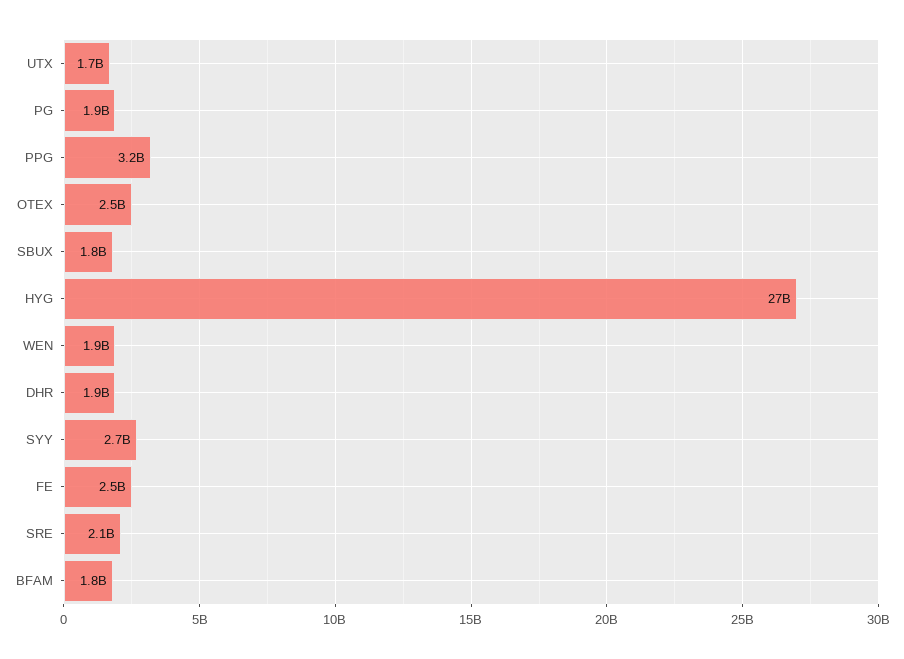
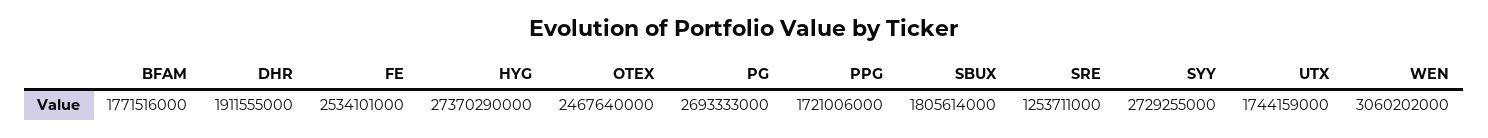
  {
    "UTX": 1744159000,
-   "PG": 1900000000,
+   "PG": 2693333000,
-   "PPG": 3200000000,
+   "PPG": 1721006000,
    "OTEX": 2467640000,
    "SBUX": 1805614000,
    "HYG": 27370290000,
-   "WEN": 1900000000,
+   "WEN": 3060202000,
    "DHR": 1911555000,
    "SYY": 2729255000,
    "FE": 2534101000,
-   "SRE": 2100000000,
+   "SRE": 1253711000,
    "BFAM": 1771516000
  }

